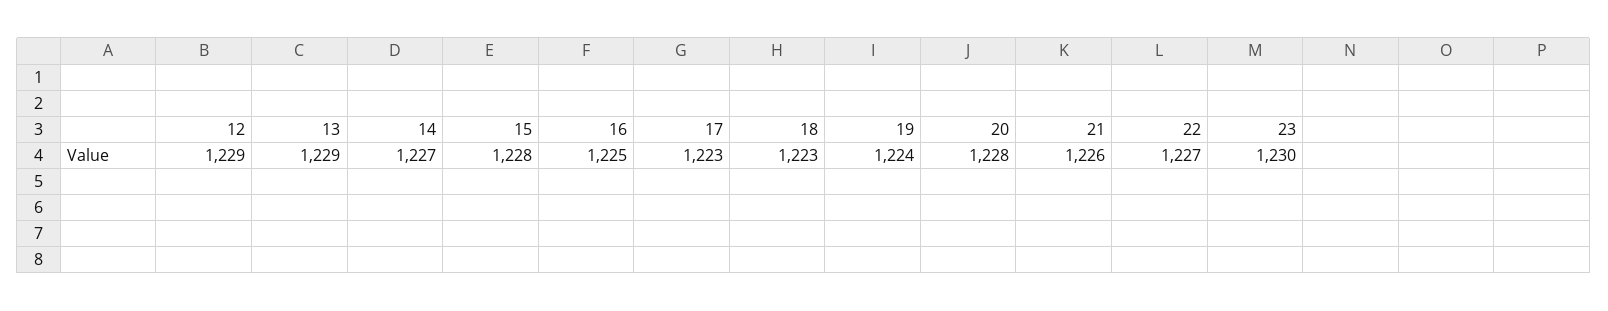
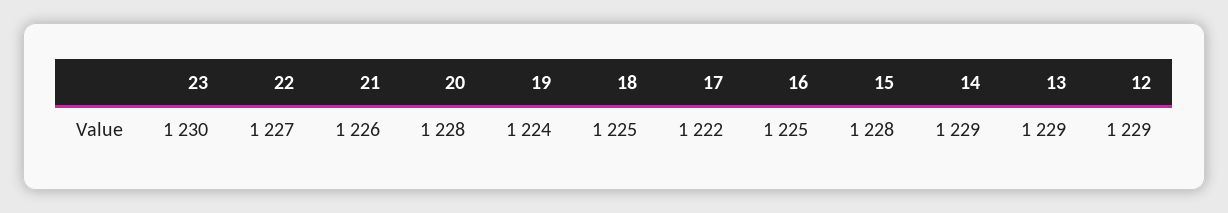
  {
    "12": 1229,
    "13": 1229,
-   "14": 1227,
+   "14": 1229,
    "15": 1228,
    "16": 1225,
-   "17": 1223,
+   "17": 1222,
-   "18": 1223,
+   "18": 1225,
    "19": 1224,
    "20": 1228,
    "21": 1226,
    "22": 1227,
    "23": 1230
  }

